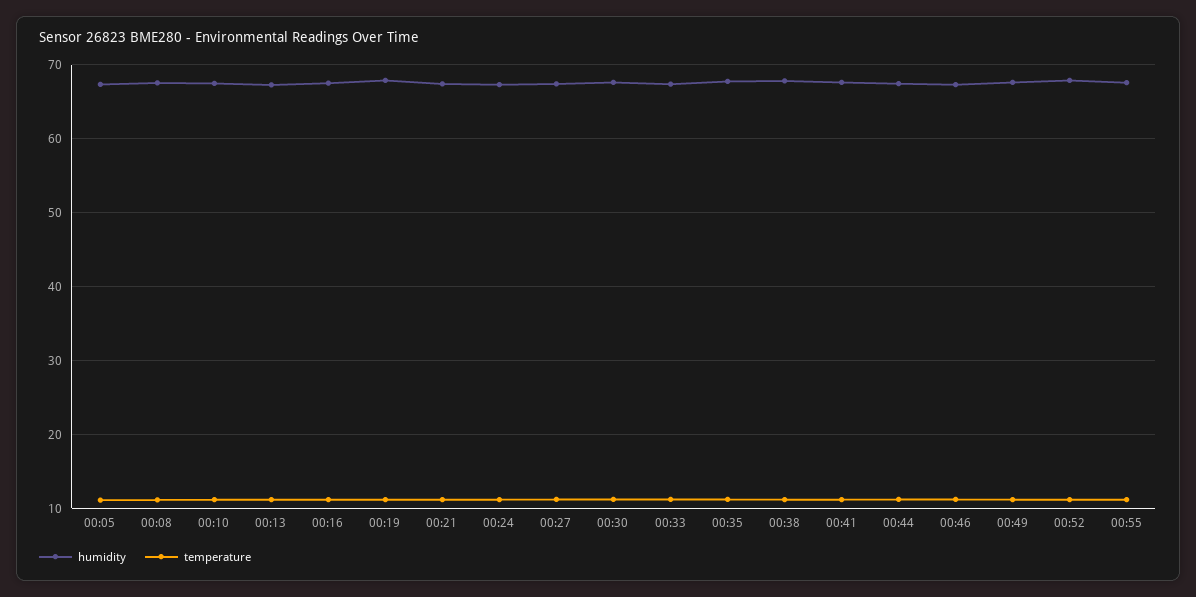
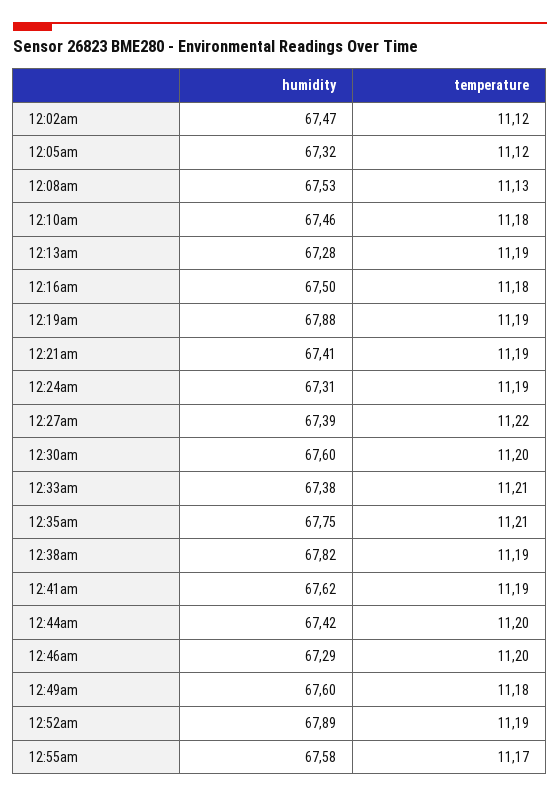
  {
    "humidity": {
      "00:05": 67.32,
      "00:08": 67.53,
      "00:10": 67.46,
      "00:13": 67.28,
      "00:16": 67.5,
      "00:19": 67.88,
      "00:21": 67.41,
      "00:24": 67.31,
      "00:27": 67.39,
      "00:30": 67.6,
      "00:33": 67.38,
      "00:35": 67.75,
      "00:38": 67.82,
      "00:41": 67.62,
      "00:44": 67.42,
      "00:46": 67.29,
      "00:49": 67.6,
      "00:52": 67.89,
-     "00:55": 67.58
+     "00:55": 67.58,
+     "12:02am": 67.47
    },
    "temperature": {
      "00:05": 11.12,
      "00:08": 11.13,
      "00:10": 11.18,
      "00:13": 11.19,
      "00:16": 11.18,
      "00:19": 11.19,
      "00:21": 11.19,
      "00:24": 11.19,
      "00:27": 11.22,
      "00:30": 11.2,
      "00:33": 11.21,
      "00:35": 11.21,
      "00:38": 11.19,
      "00:41": 11.19,
      "00:44": 11.2,
      "00:46": 11.2,
      "00:49": 11.18,
      "00:52": 11.19,
-     "00:55": 11.17
+     "00:55": 11.17,
+     "12:02am": 11.12
    }
  }

